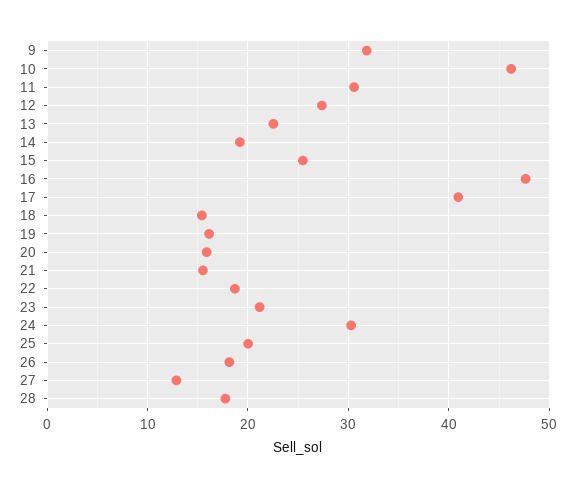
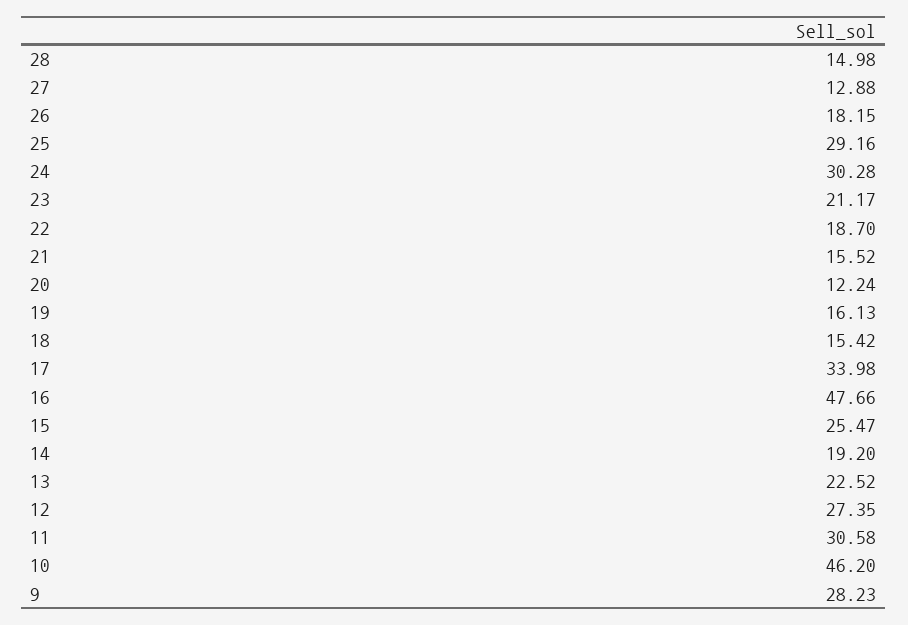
  {
-   "9": 32,
+   "9": 28.23,
    "10": 46.2,
    "11": 30.58,
    "12": 27.35,
    "13": 22.52,
    "14": 19.2,
    "15": 25.47,
    "16": 47.66,
-   "17": 41,
+   "17": 33.98,
    "18": 15.42,
    "19": 16.13,
-   "20": 16,
+   "20": 12.24,
    "21": 15.52,
    "22": 18.7,
    "23": 21.17,
    "24": 30.28,
-   "25": 20,
+   "25": 29.16,
    "26": 18.15,
    "27": 12.88,
-   "28": 18
+   "28": 14.98
  }

